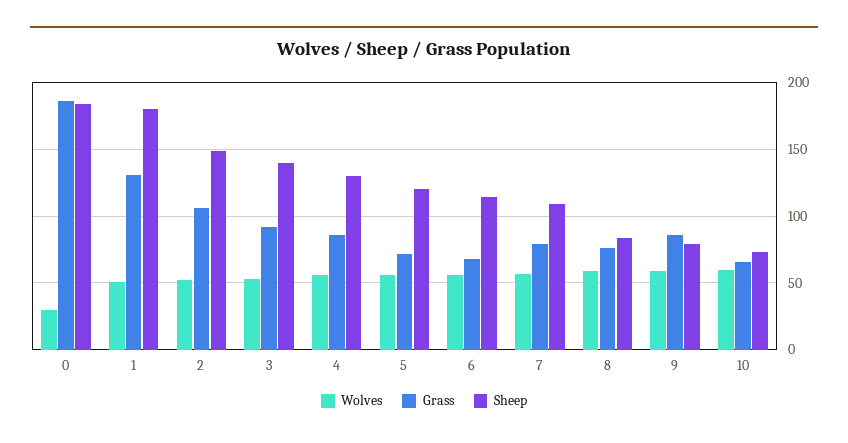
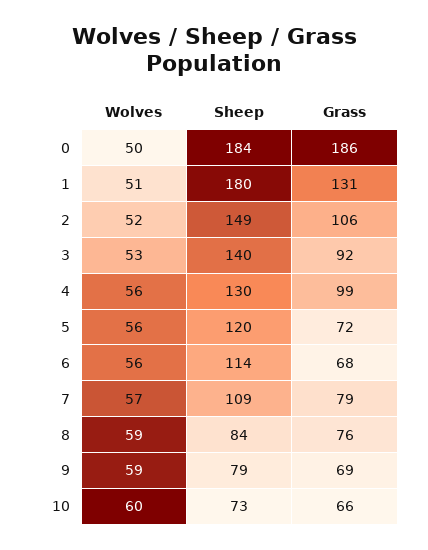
  {
    "Wolves": {
-     "0": 30,
+     "0": 50,
      "1": 51,
      "2": 52,
      "3": 53,
      "4": 56,
      "5": 56,
      "6": 56,
      "7": 57,
      "8": 59,
      "9": 59,
      "10": 60
    },
    "Grass": {
      "0": 186,
      "1": 131,
      "2": 106,
      "3": 92,
-     "4": 85,
+     "4": 99,
      "5": 72,
      "6": 68,
      "7": 79,
      "8": 76,
-     "9": 85,
+     "9": 69,
      "10": 66
    },
    "Sheep": {
      "0": 184,
      "1": 180,
      "2": 149,
      "3": 140,
      "4": 130,
      "5": 120,
      "6": 114,
      "7": 109,
      "8": 84,
      "9": 79,
      "10": 73
    }
  }

